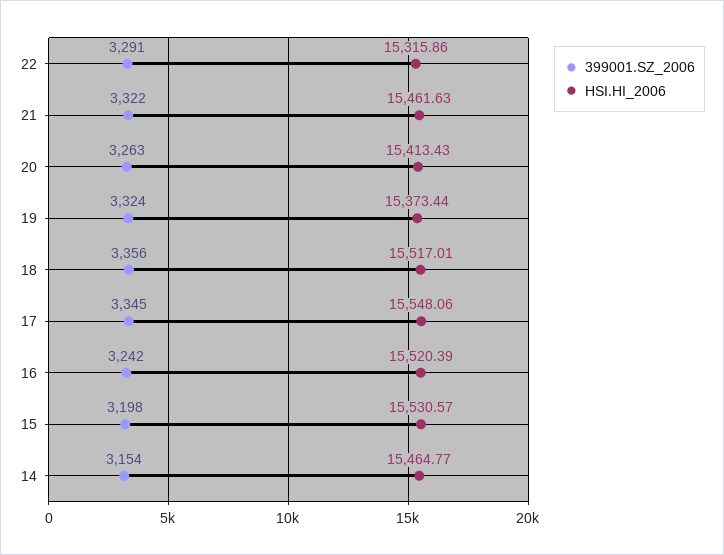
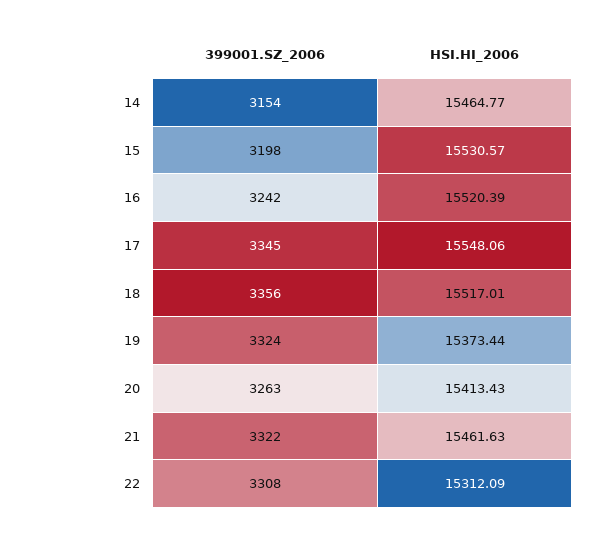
  {
    "399001.SZ_2006": {
-     "22": 3291,
+     "22": 3308,
      "21": 3322,
      "20": 3263,
      "19": 3324,
      "18": 3356,
      "17": 3345,
      "16": 3242,
      "15": 3198,
      "14": 3154
    },
    "HSI.HI_2006": {
-     "22": 15315.86,
+     "22": 15312.09,
      "21": 15461.63,
      "20": 15413.43,
      "19": 15373.44,
      "18": 15517.01,
      "17": 15548.06,
      "16": 15520.39,
      "15": 15530.57,
      "14": 15464.77
    }
  }

